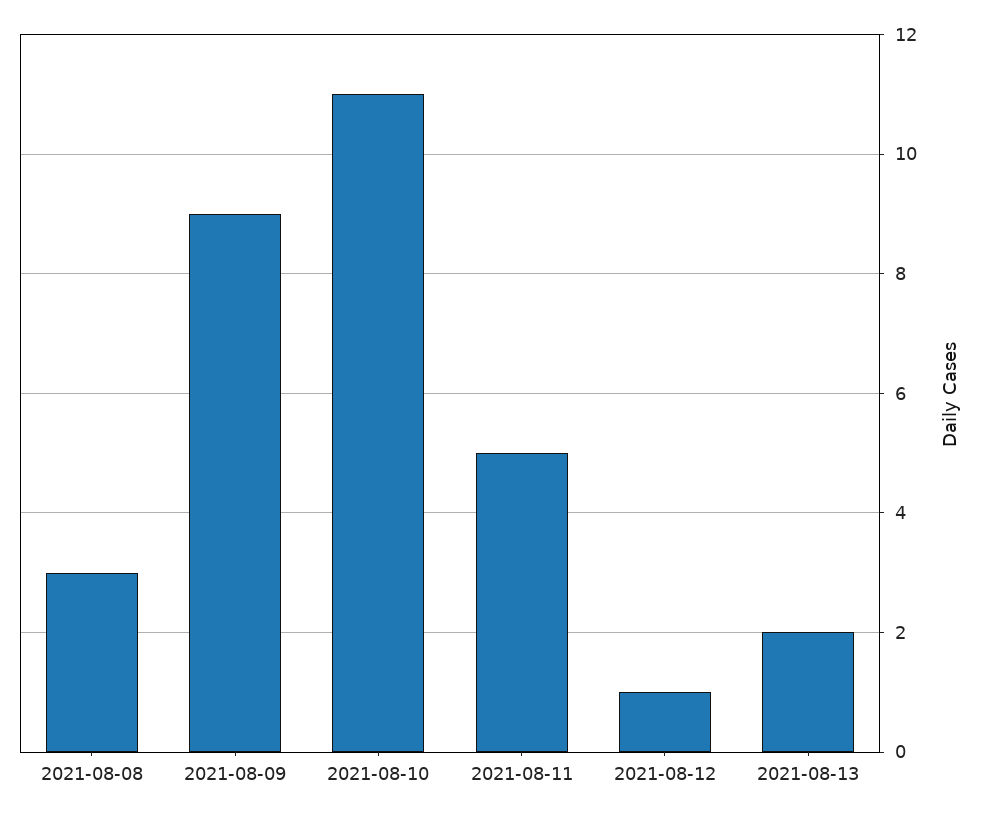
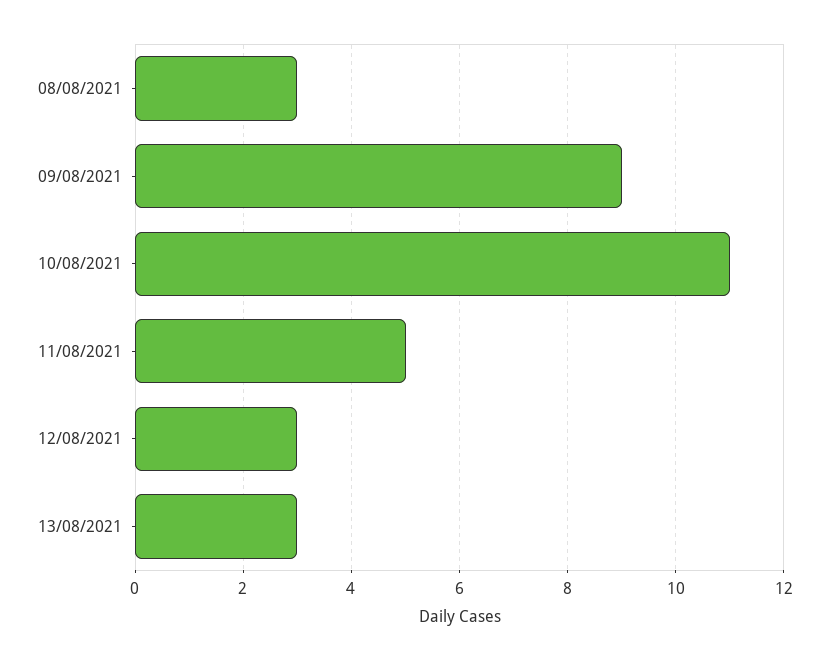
  {
    "2021-08-08": 3,
    "2021-08-09": 9,
    "2021-08-10": 11,
    "2021-08-11": 5,
-   "2021-08-12": 1,
+   "2021-08-12": 3,
-   "2021-08-13": 2
+   "2021-08-13": 3
  }

